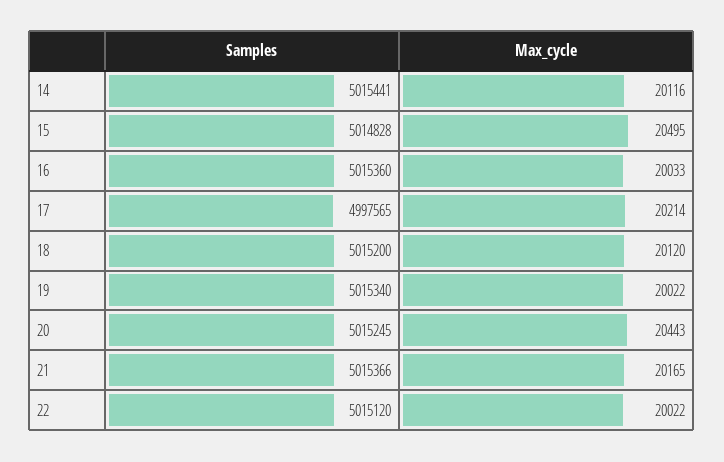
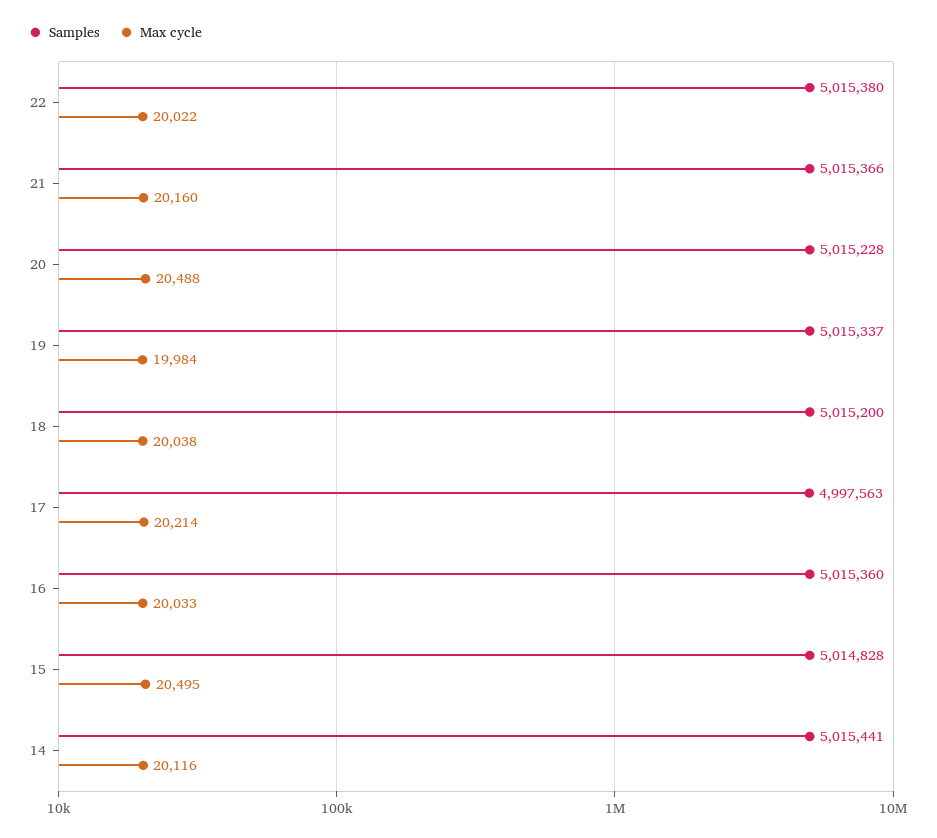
  {
    "Samples": {
      "14": 5015441,
      "15": 5014828,
      "16": 5015360,
-     "17": 4997565,
+     "17": 4997563,
      "18": 5015200,
-     "19": 5015340,
+     "19": 5015337,
-     "20": 5015245,
+     "20": 5015228,
      "21": 5015366,
-     "22": 5015120
+     "22": 5015380
    },
    "Max_cycle": {
      "14": 20116,
      "15": 20495,
      "16": 20033,
      "17": 20214,
-     "18": 20120,
+     "18": 20038,
-     "19": 20022,
+     "19": 19984,
-     "20": 20443,
+     "20": 20488,
-     "21": 20165,
+     "21": 20160,
      "22": 20022
    }
  }

